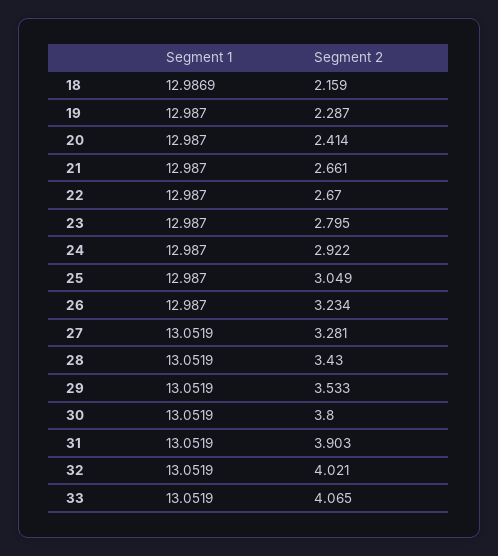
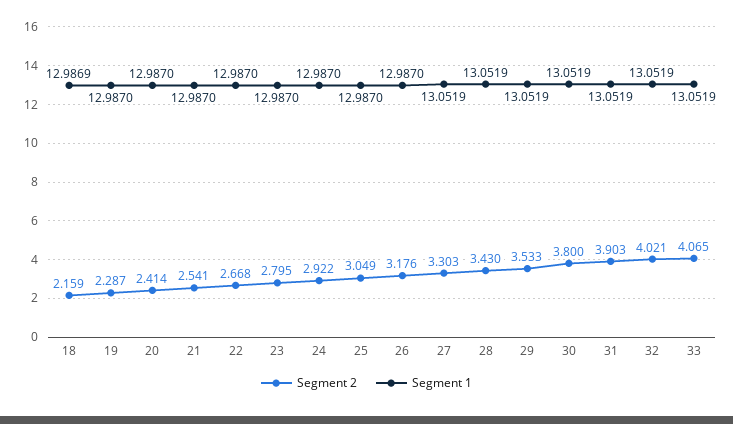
  {
    "Segment 1": {
      "18": 12.9869,
      "19": 12.987,
      "20": 12.987,
      "21": 12.987,
      "22": 12.987,
      "23": 12.987,
      "24": 12.987,
      "25": 12.987,
      "26": 12.987,
      "27": 13.0519,
      "28": 13.0519,
      "29": 13.0519,
      "30": 13.0519,
      "31": 13.0519,
      "32": 13.0519,
      "33": 13.0519
    },
    "Segment 2": {
      "18": 2.159,
      "19": 2.287,
      "20": 2.414,
-     "21": 2.661,
+     "21": 2.541,
-     "22": 2.67,
+     "22": 2.668,
      "23": 2.795,
      "24": 2.922,
      "25": 3.049,
-     "26": 3.234,
+     "26": 3.176,
-     "27": 3.281,
+     "27": 3.303,
      "28": 3.43,
      "29": 3.533,
      "30": 3.8,
      "31": 3.903,
      "32": 4.021,
      "33": 4.065
    }
  }

